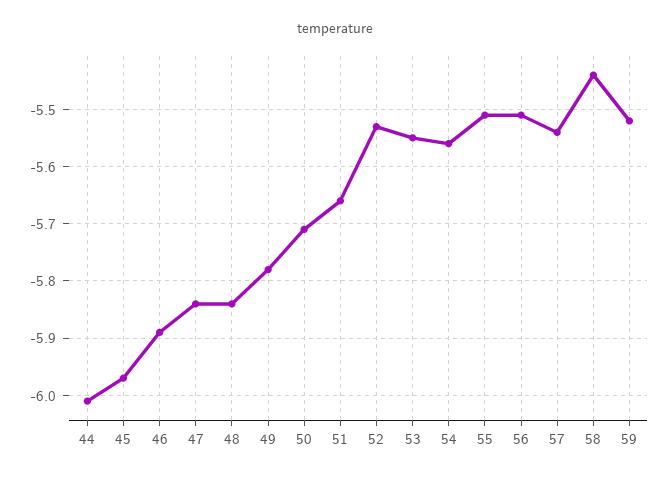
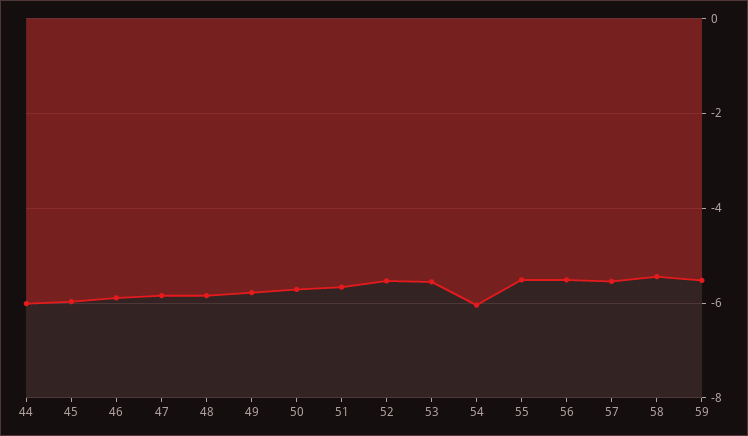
  {
    "44": -6,
    "45": -5.95,
    "46": -5.9,
    "47": -5.85,
    "48": -5.85,
    "49": -5.8,
    "50": -5.7,
    "51": -5.65,
    "52": -5.55,
    "53": -5.55,
-   "54": -5.55,
+   "54": -6,
    "55": -5.5,
    "56": -5.5,
    "57": -5.55,
    "58": -5.45,
    "59": -5.5
  }

